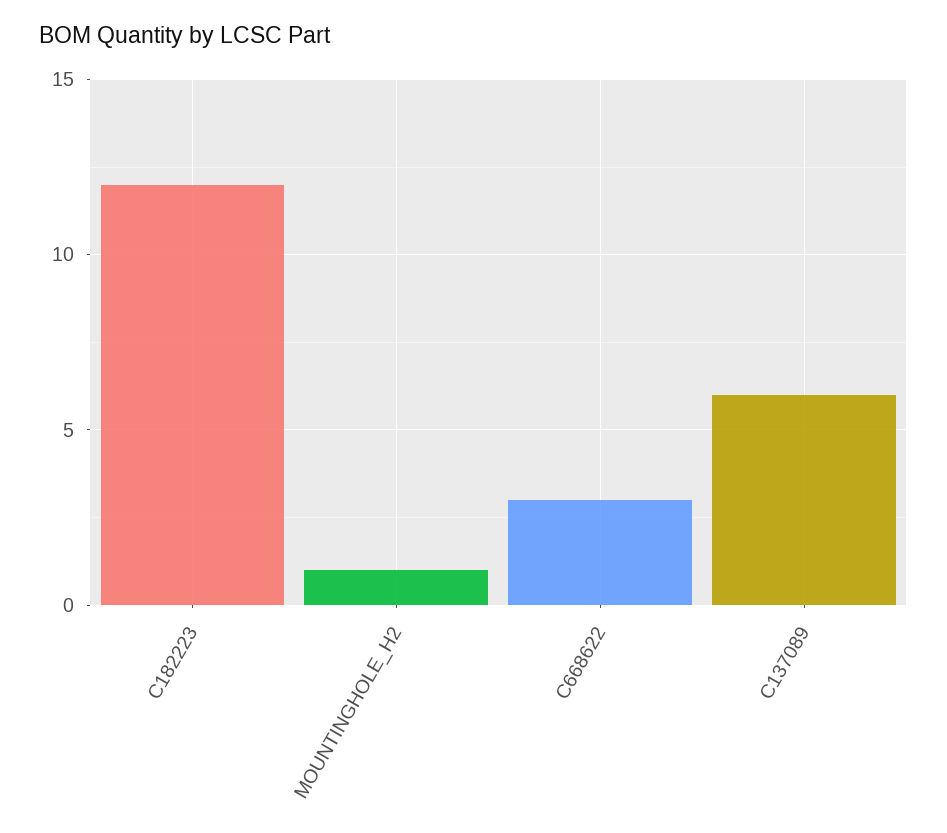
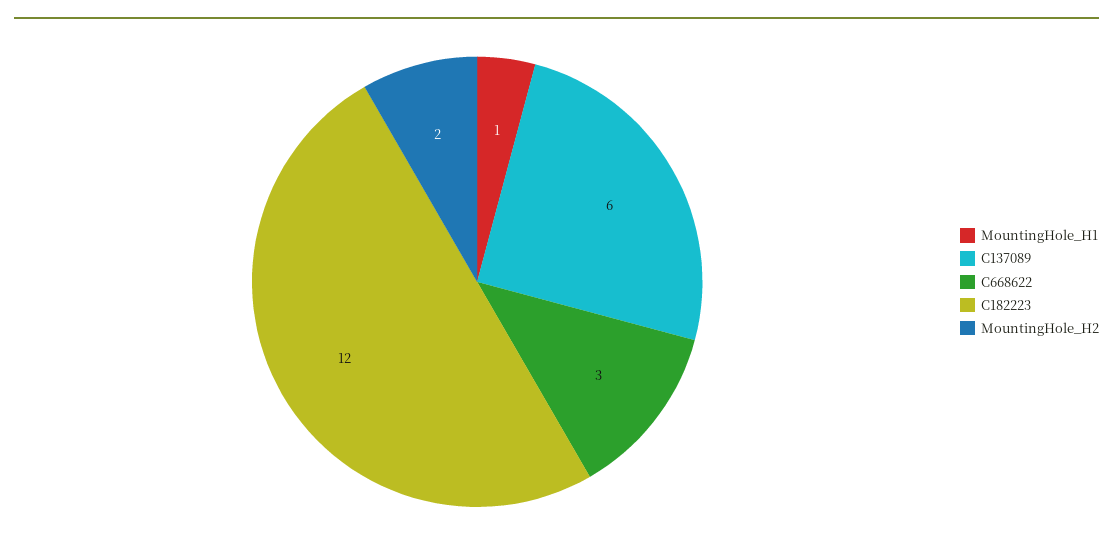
  {
    "C182223": 12,
-   "MOUNTINGHOLE_H2": 1,
+   "MOUNTINGHOLE_H2": 2,
    "C668622": 3,
-   "C137089": 6
+   "C137089": 6,
+   "MountingHole_H1": 1
  }

